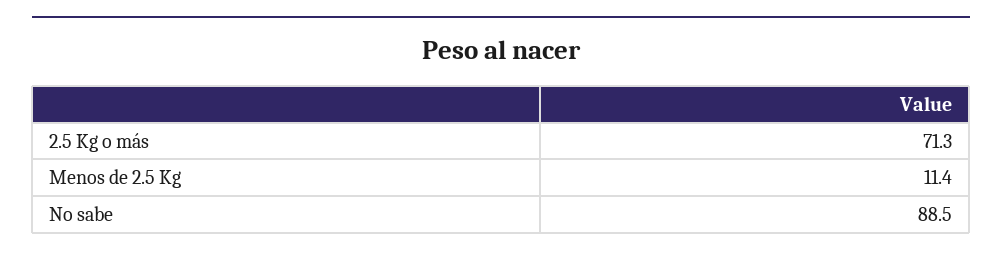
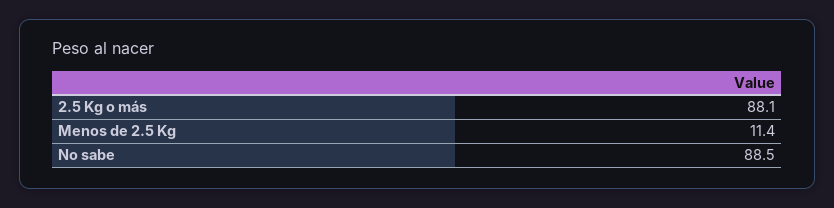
  {
-   "2.5 Kg o más": 71.3,
+   "2.5 Kg o más": 88.1,
    "Menos de 2.5 Kg": 11.4,
    "No sabe": 88.5
  }

